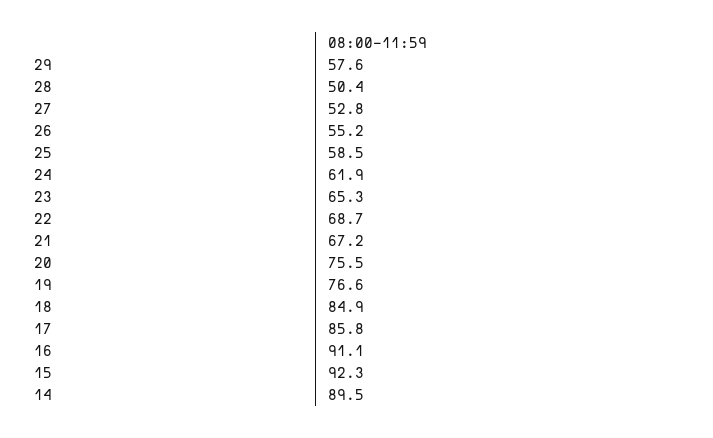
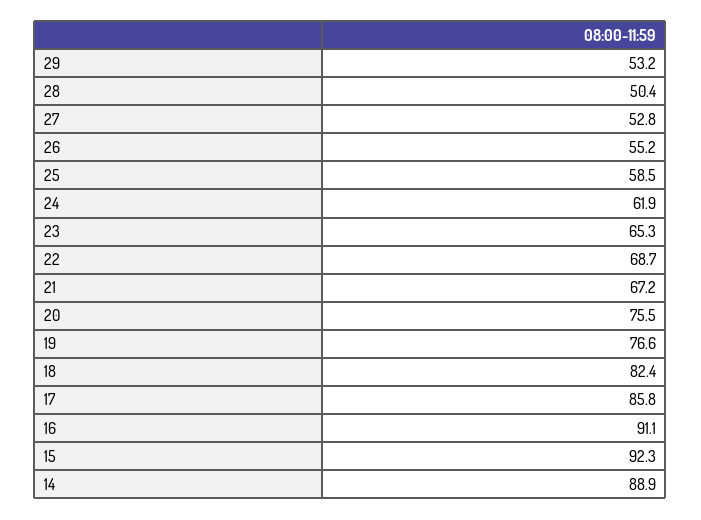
  {
-   "29": 57.6,
+   "29": 53.2,
    "28": 50.4,
    "27": 52.8,
    "26": 55.2,
    "25": 58.5,
    "24": 61.9,
    "23": 65.3,
    "22": 68.7,
    "21": 67.2,
    "20": 75.5,
    "19": 76.6,
-   "18": 84.9,
+   "18": 82.4,
    "17": 85.8,
    "16": 91.1,
    "15": 92.3,
-   "14": 89.5
+   "14": 88.9
  }

